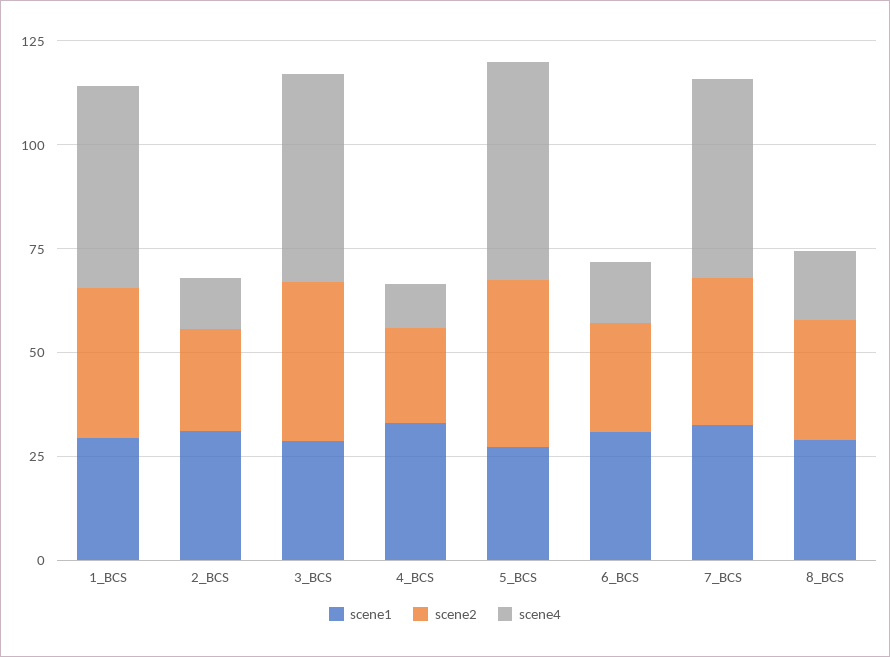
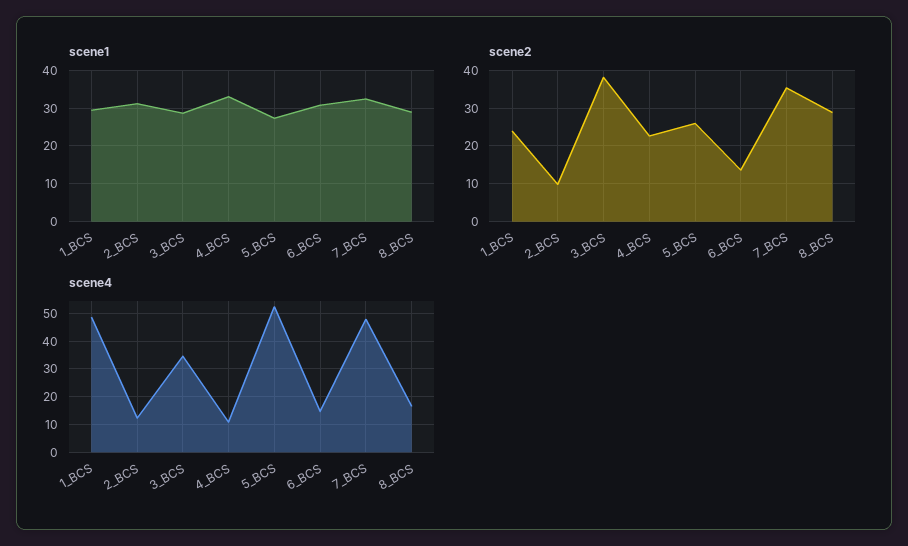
  {
    "scene1": {
      "1_BCS": 30,
      "2_BCS": 32,
      "3_BCS": 28,
      "4_BCS": 34,
      "5_BCS": 28,
      "6_BCS": 30,
      "7_BCS": 32,
      "8_BCS": 30
    },
    "scene2": {
-     "1_BCS": 35,
+     "1_BCS": 24,
-     "2_BCS": 25,
+     "2_BCS": 10,
      "3_BCS": 38,
      "4_BCS": 22,
-     "5_BCS": 40,
+     "5_BCS": 26,
-     "6_BCS": 25,
+     "6_BCS": 14,
      "7_BCS": 36,
      "8_BCS": 28
    },
    "scene4": {
      "1_BCS": 47.5,
      "2_BCS": 12.5,
-     "3_BCS": 50,
+     "3_BCS": 35,
      "4_BCS": 10,
      "5_BCS": 52.5,
      "6_BCS": 15,
      "7_BCS": 47.5,
      "8_BCS": 17.5
    }
  }

